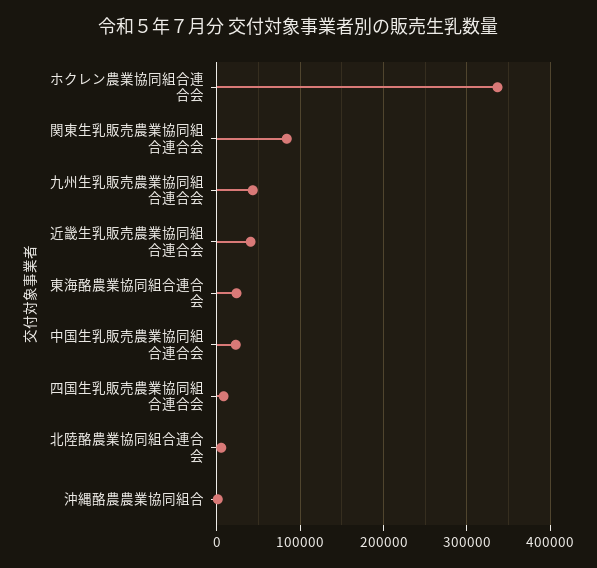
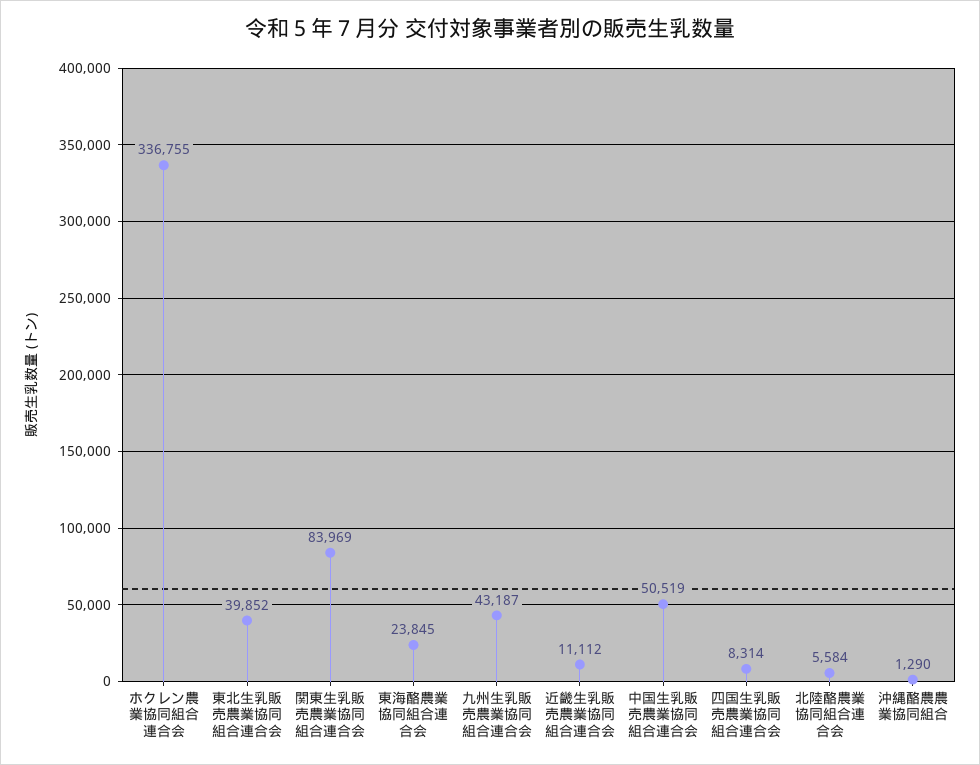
  {
    "ホクレン農業協同組合連合会": 336755,
    "関東生乳販売農業協同組合連合会": 83969,
    "九州生乳販売農業協同組合連合会": 43187,
-   "近畿生乳販売農業協同組合連合会": 40000,
+   "近畿生乳販売農業協同組合連合会": 11112,
    "東海酪農業協同組合連合会": 23845,
-   "中国生乳販売農業協同組合連合会": 20000,
+   "中国生乳販売農業協同組合連合会": 50519,
    "四国生乳販売農業協同組合連合会": 8314,
    "北陸酪農業協同組合連合会": 5584,
-   "沖縄酪農農業協同組合": 1290
+   "沖縄酪農農業協同組合": 1290,
+   "東北生乳販売農業協同組合連合会": 39852
  }

